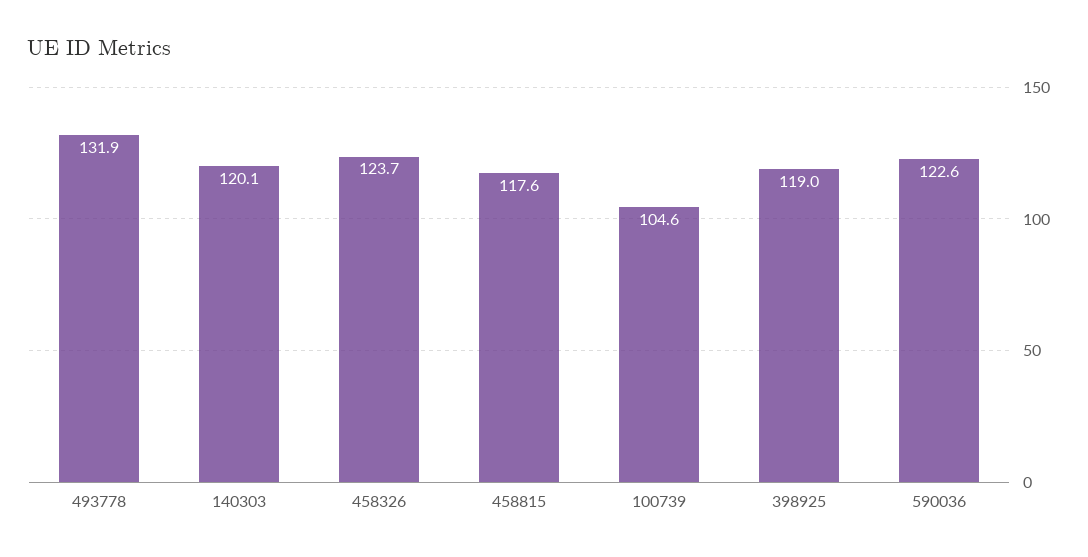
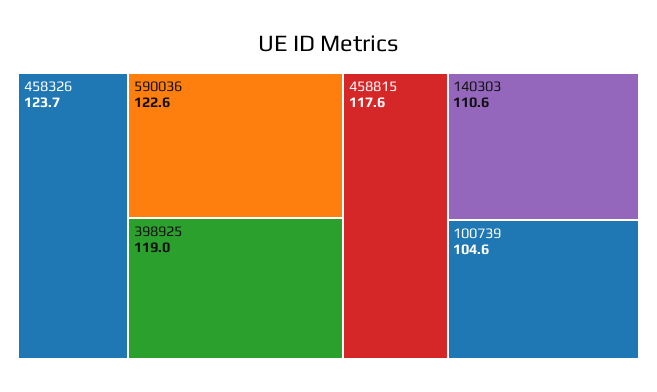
  {
-   "493778": 131.9,
-   "140303": 120.1,
+   "140303": 110.6,
    "458326": 123.7,
    "458815": 117.6,
    "100739": 104.6,
    "398925": 119,
    "590036": 122.6
  }

